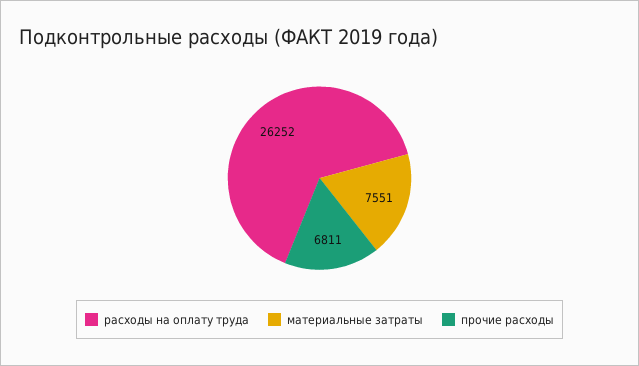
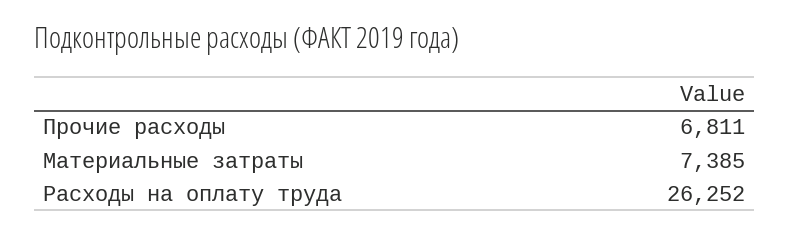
  {
    "расходы на оплату труда": 26252,
-   "материальные затраты": 7551,
+   "материальные затраты": 7385,
    "прочие расходы": 6811
  }

